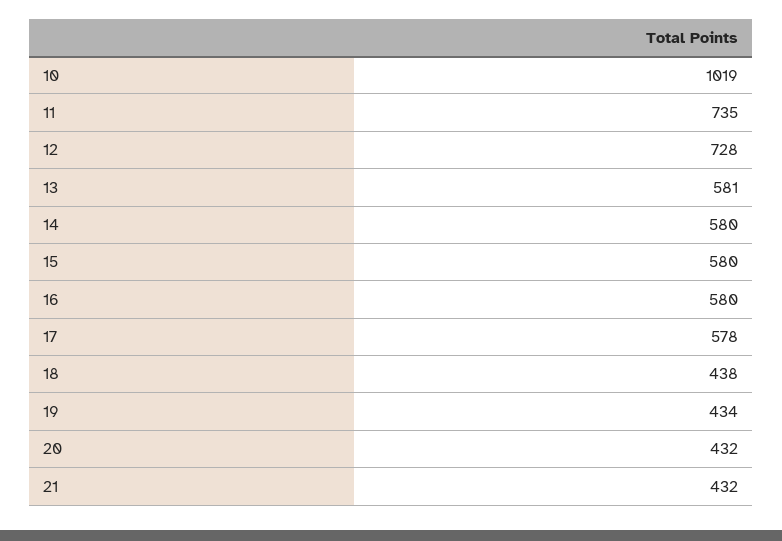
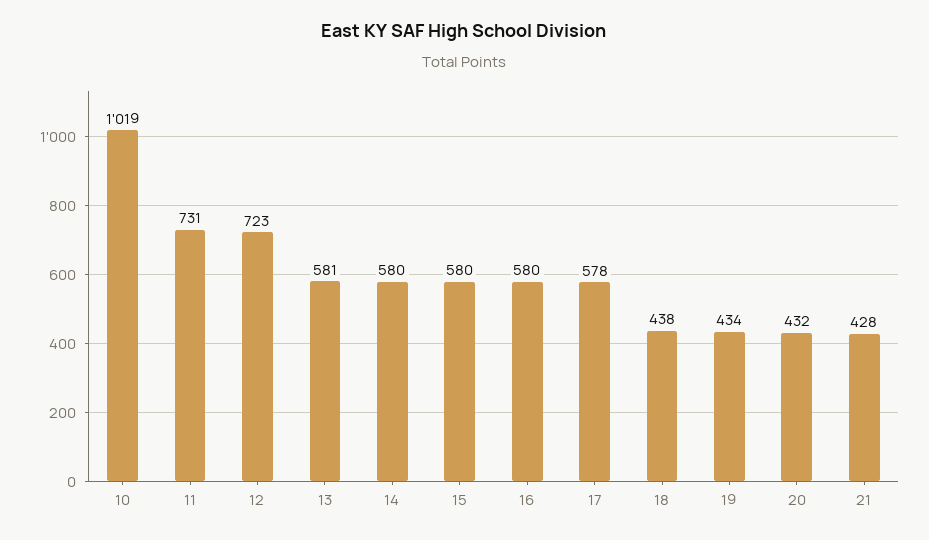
  {
    "10": 1019,
-   "11": 735,
+   "11": 731,
-   "12": 728,
+   "12": 723,
    "13": 581,
    "14": 580,
    "15": 580,
    "16": 580,
    "17": 578,
    "18": 438,
    "19": 434,
    "20": 432,
-   "21": 432
+   "21": 428
  }

